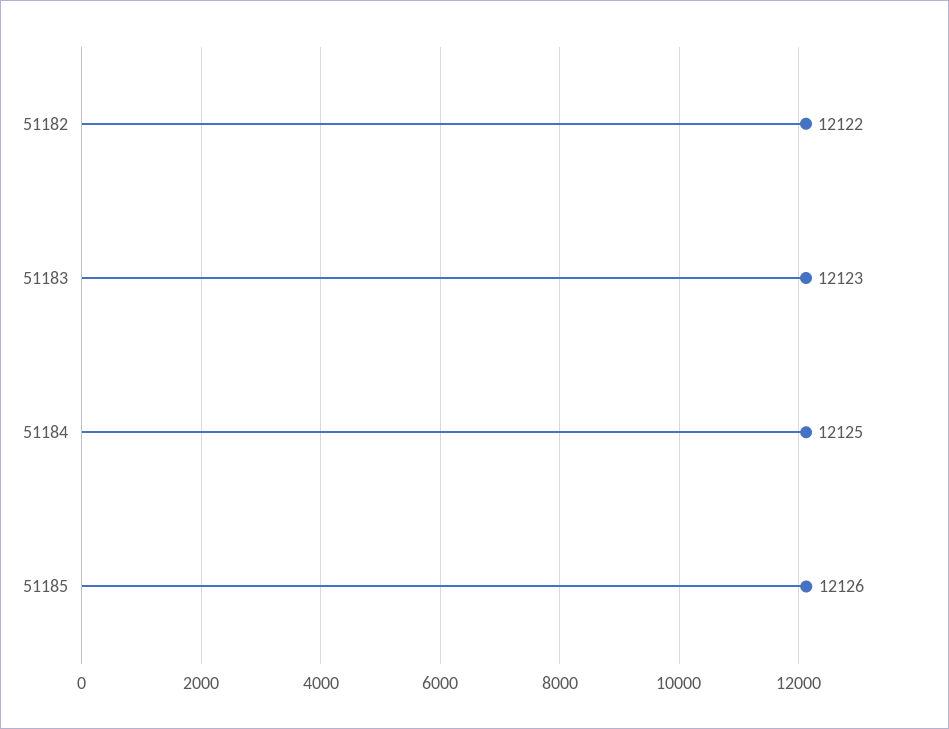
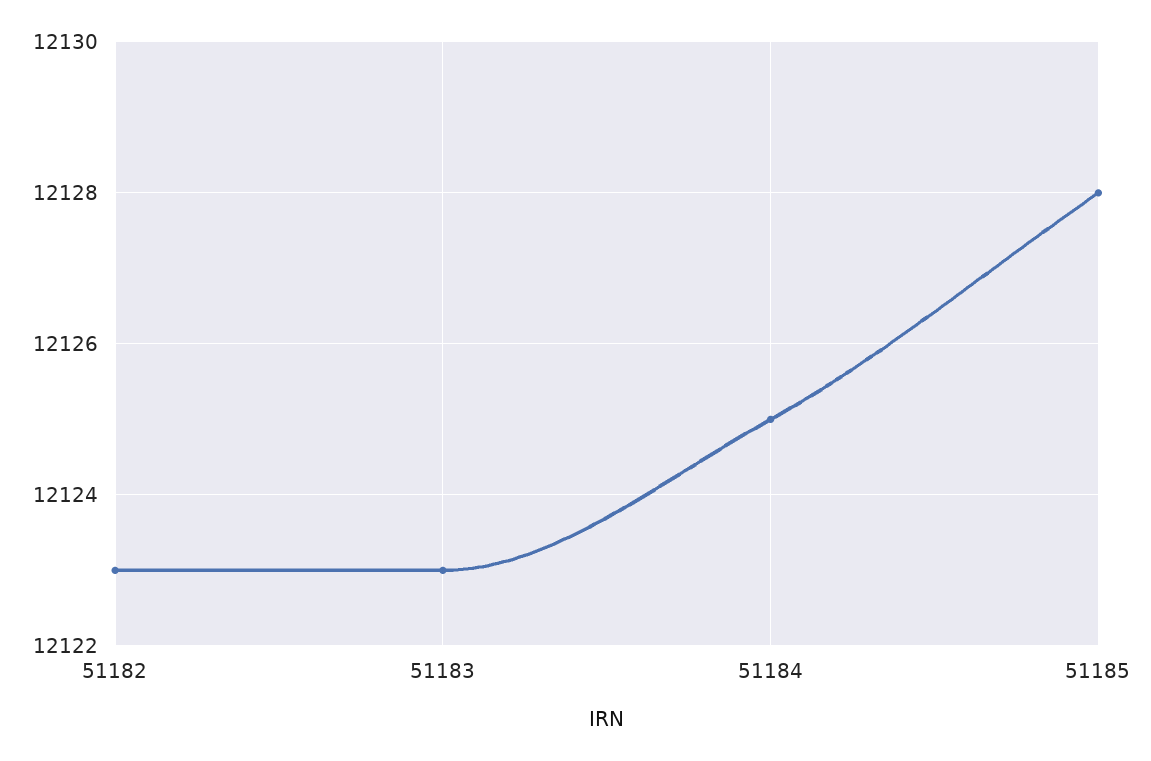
  {
-   "51182": 12122,
+   "51182": 12123,
    "51183": 12123,
    "51184": 12125,
-   "51185": 12126
+   "51185": 12128
  }

